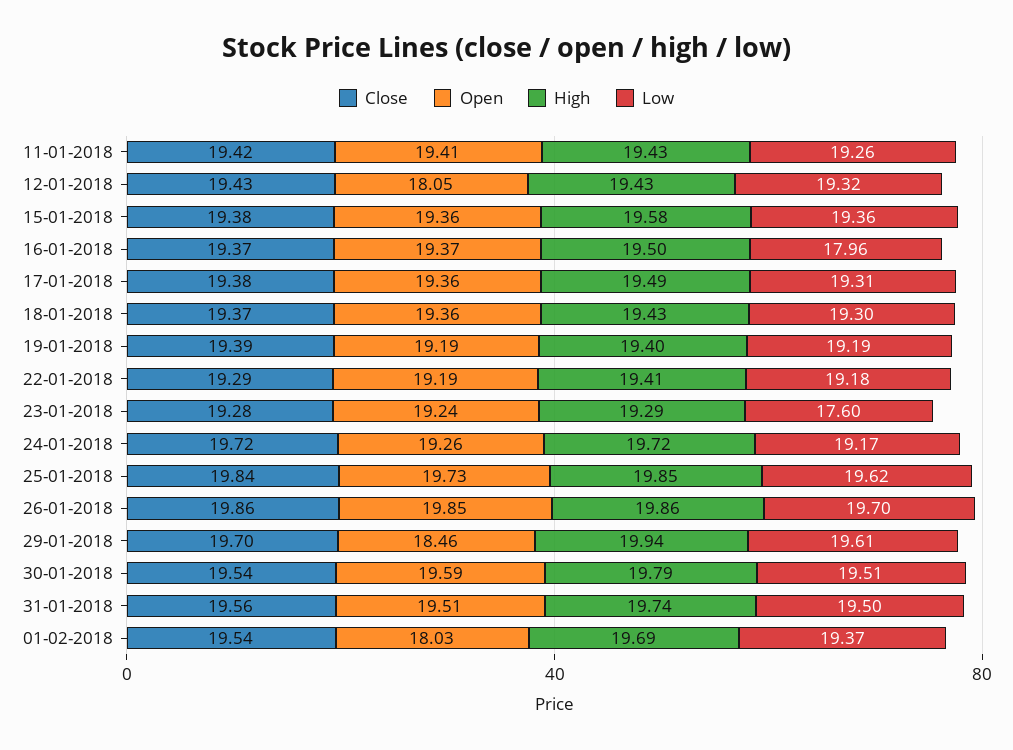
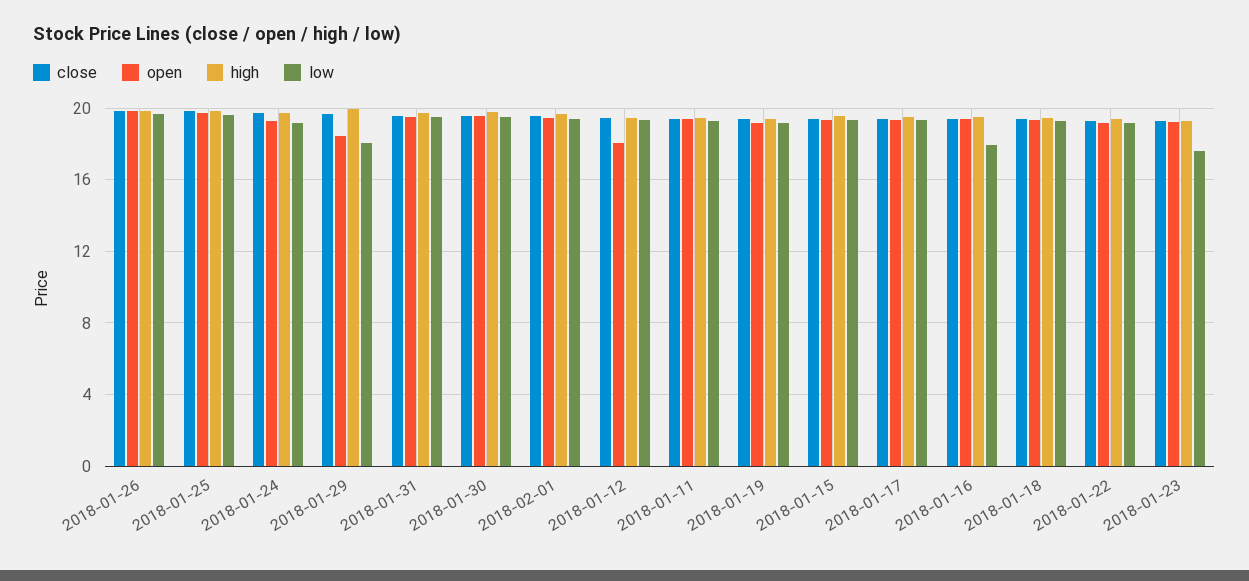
  {
    "Close": {
      "11-01-2018": 19.42,
      "12-01-2018": 19.43,
      "15-01-2018": 19.38,
      "16-01-2018": 19.37,
      "17-01-2018": 19.38,
      "18-01-2018": 19.37,
      "19-01-2018": 19.39,
      "22-01-2018": 19.29,
      "23-01-2018": 19.28,
      "24-01-2018": 19.72,
      "25-01-2018": 19.84,
      "26-01-2018": 19.86,
      "29-01-2018": 19.7,
      "30-01-2018": 19.54,
      "31-01-2018": 19.56,
      "01-02-2018": 19.54
    },
    "Open": {
      "11-01-2018": 19.41,
      "12-01-2018": 18.05,
      "15-01-2018": 19.36,
      "16-01-2018": 19.37,
      "17-01-2018": 19.36,
      "18-01-2018": 19.36,
      "19-01-2018": 19.19,
      "22-01-2018": 19.19,
      "23-01-2018": 19.24,
      "24-01-2018": 19.26,
      "25-01-2018": 19.73,
      "26-01-2018": 19.85,
      "29-01-2018": 18.46,
      "30-01-2018": 19.59,
      "31-01-2018": 19.51,
-     "01-02-2018": 18.03
+     "01-02-2018": 19.5
    },
    "High": {
      "11-01-2018": 19.43,
      "12-01-2018": 19.43,
      "15-01-2018": 19.58,
      "16-01-2018": 19.5,
      "17-01-2018": 19.49,
      "18-01-2018": 19.43,
      "19-01-2018": 19.4,
      "22-01-2018": 19.41,
      "23-01-2018": 19.29,
      "24-01-2018": 19.72,
      "25-01-2018": 19.85,
      "26-01-2018": 19.86,
      "29-01-2018": 19.94,
      "30-01-2018": 19.79,
      "31-01-2018": 19.74,
      "01-02-2018": 19.69
    },
    "Low": {
      "11-01-2018": 19.26,
      "12-01-2018": 19.32,
      "15-01-2018": 19.36,
      "16-01-2018": 17.96,
      "17-01-2018": 19.31,
      "18-01-2018": 19.3,
      "19-01-2018": 19.19,
      "22-01-2018": 19.18,
      "23-01-2018": 17.6,
      "24-01-2018": 19.17,
      "25-01-2018": 19.62,
      "26-01-2018": 19.7,
-     "29-01-2018": 19.61,
+     "29-01-2018": 18,
      "30-01-2018": 19.51,
      "31-01-2018": 19.5,
      "01-02-2018": 19.37
    }
  }

